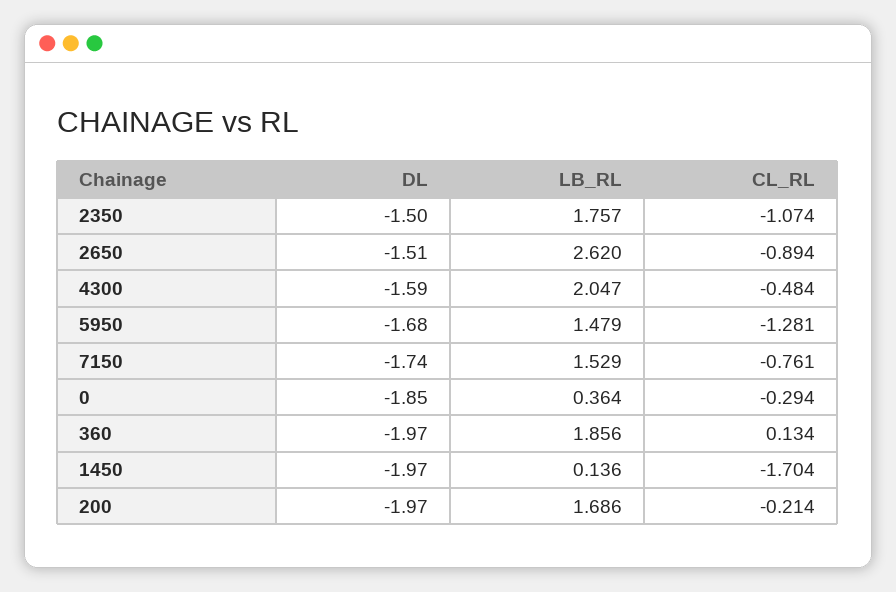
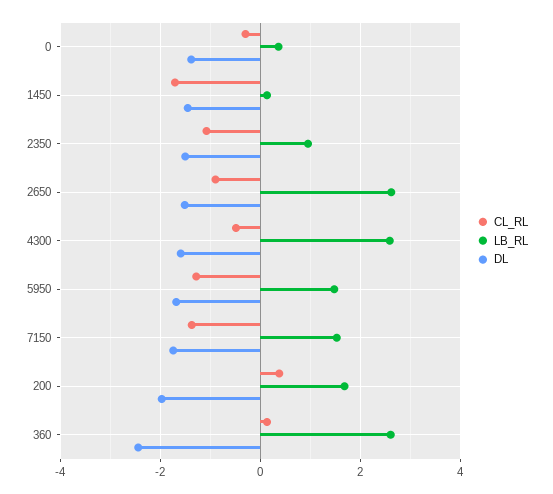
  {
    "DL": {
      "2350": -1.5,
      "2650": -1.51,
      "4300": -1.59,
      "5950": -1.68,
      "7150": -1.74,
-     "0": -1.85,
+     "0": -1.4,
-     "360": -1.97,
+     "360": -2.4,
-     "1450": -1.97,
+     "1450": -1.4,
      "200": -1.97
    },
    "LB_RL": {
-     "2350": 1.757,
+     "2350": 1,
      "2650": 2.62,
-     "4300": 2.047,
+     "4300": 2.6,
      "5950": 1.479,
      "7150": 1.529,
      "0": 0.364,
-     "360": 1.856,
+     "360": 2.6,
      "1450": 0.136,
      "200": 1.686
    },
    "CL_RL": {
      "2350": -1.074,
      "2650": -0.894,
      "4300": -0.484,
      "5950": -1.281,
-     "7150": -0.761,
+     "7150": -1.4,
      "0": -0.294,
      "360": 0.134,
      "1450": -1.704,
-     "200": -0.214
+     "200": 0.4
    }
  }

